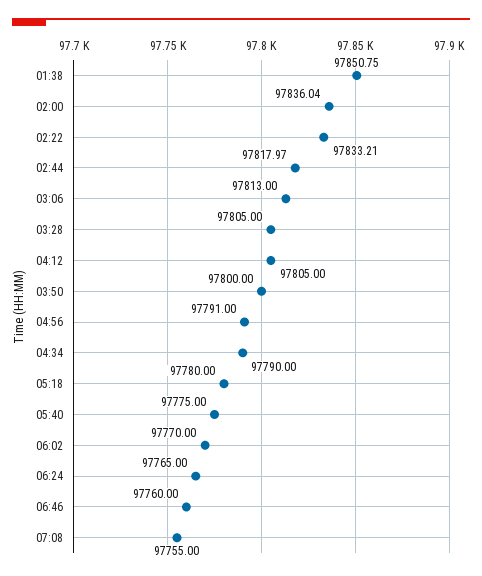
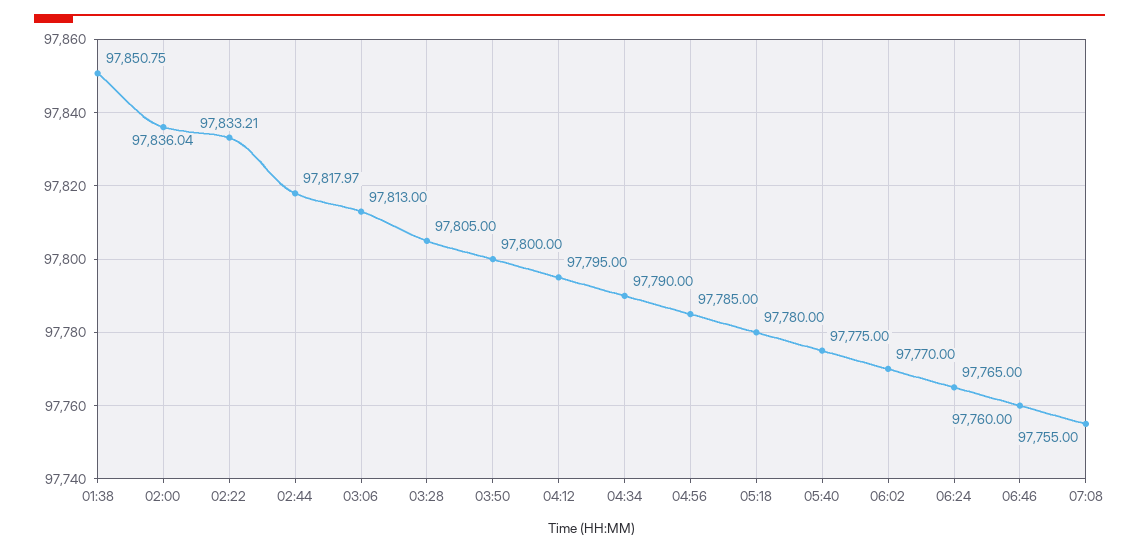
  {
    "01:38": 97850.75,
    "02:00": 97836.04,
    "02:22": 97833.21,
    "02:44": 97817.97,
    "03:06": 97813,
    "03:28": 97805,
-   "04:12": 97805,
+   "04:12": 97795,
    "03:50": 97800,
-   "04:56": 97791,
+   "04:56": 97785,
    "04:34": 97790,
    "05:18": 97780,
    "05:40": 97775,
    "06:02": 97770,
    "06:24": 97765,
    "06:46": 97760,
    "07:08": 97755
  }

